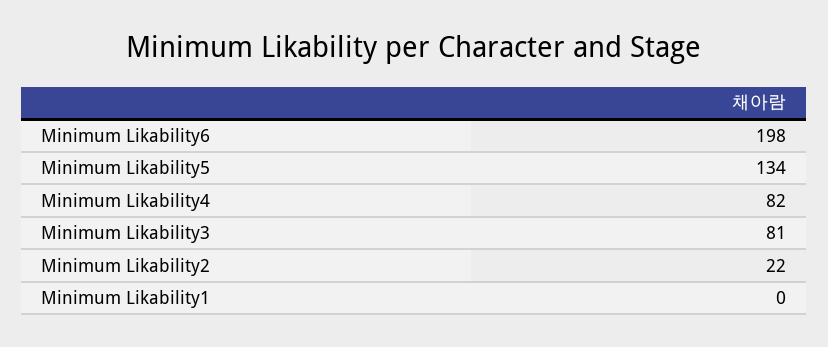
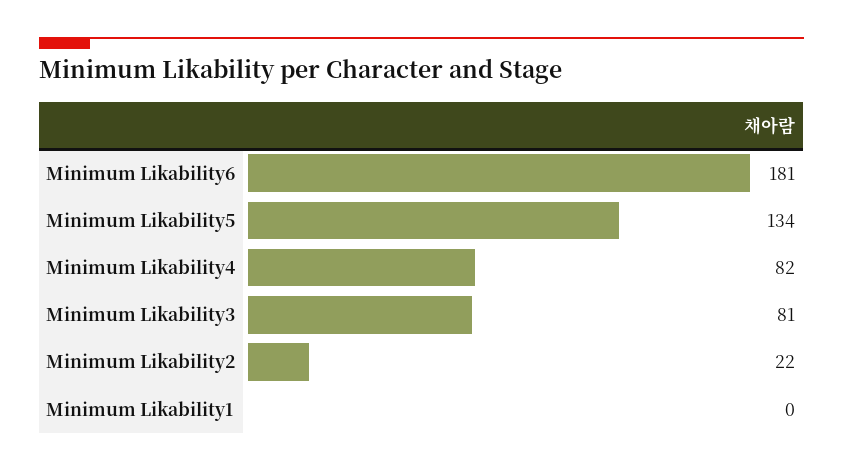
  {
-   "Minimum Likability6": 198,
+   "Minimum Likability6": 181,
    "Minimum Likability5": 134,
    "Minimum Likability4": 82,
    "Minimum Likability3": 81,
    "Minimum Likability2": 22,
    "Minimum Likability1": 0
  }

